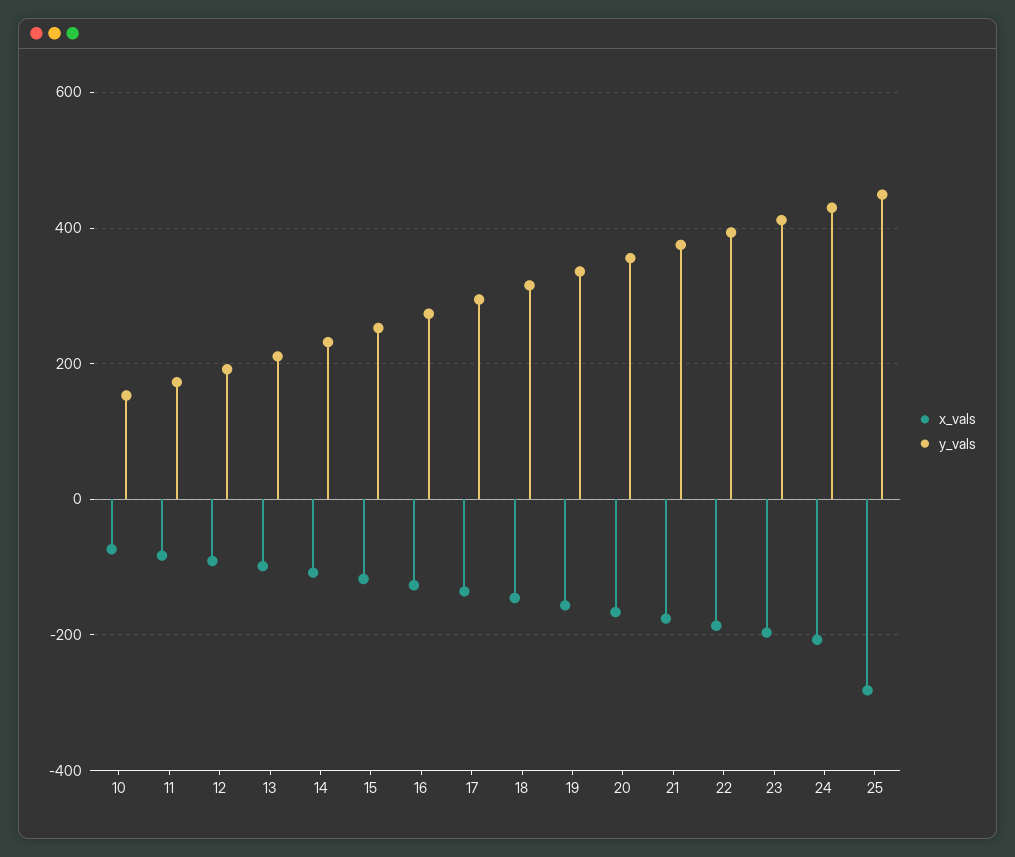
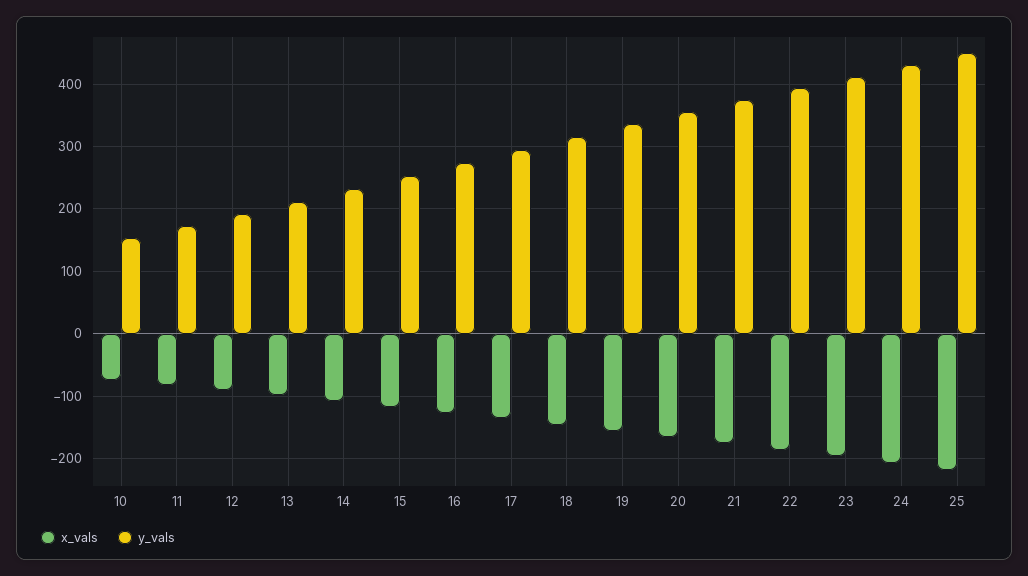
  {
    "x_vals": {
      "10": -70,
      "11": -80,
      "12": -90,
      "13": -100,
      "14": -110,
      "15": -120,
      "16": -130,
      "17": -140,
      "18": -150,
      "19": -160,
      "20": -170,
      "21": -180,
      "22": -190,
      "23": -200,
      "24": -210,
-     "25": -280
+     "25": -220
    },
    "y_vals": {
      "10": 150,
      "11": 170,
      "12": 190,
      "13": 210,
      "14": 230,
      "15": 250,
      "16": 270,
      "17": 290,
      "18": 320,
      "19": 340,
      "20": 360,
      "21": 380,
      "22": 390,
      "23": 410,
      "24": 430,
      "25": 450
    }
  }

